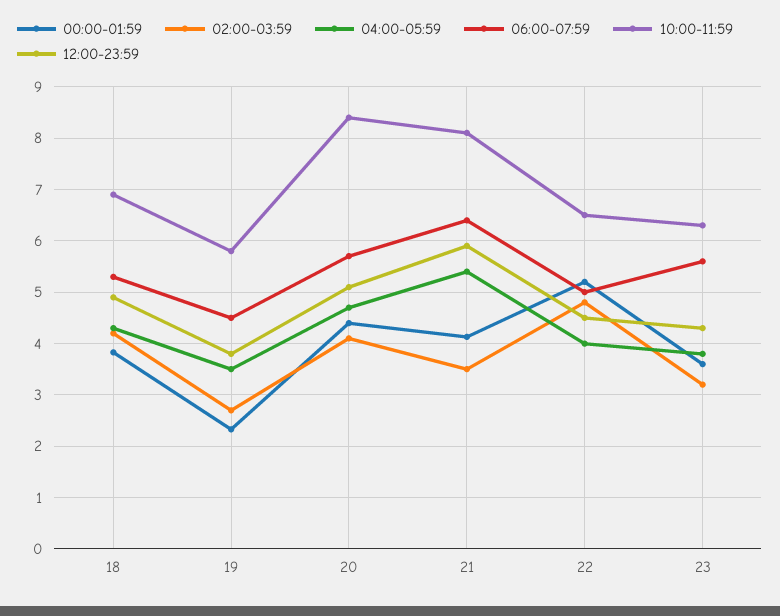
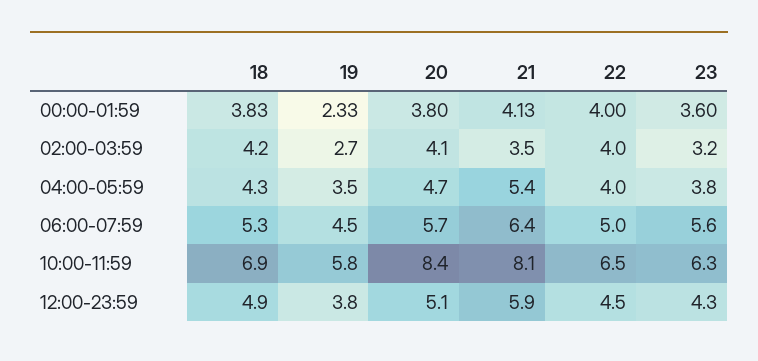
  {
    "00:00-01:59": {
      "18": 3.83,
      "19": 2.33,
-     "20": 4.4,
+     "20": 3.8,
      "21": 4.13,
-     "22": 5.2,
+     "22": 4,
      "23": 3.6
    },
    "02:00-03:59": {
      "18": 4.2,
      "19": 2.7,
      "20": 4.1,
      "21": 3.5,
-     "22": 4.8,
+     "22": 4,
      "23": 3.2
    },
    "04:00-05:59": {
      "18": 4.3,
      "19": 3.5,
      "20": 4.7,
      "21": 5.4,
      "22": 4,
      "23": 3.8
    },
    "06:00-07:59": {
      "18": 5.3,
      "19": 4.5,
      "20": 5.7,
      "21": 6.4,
      "22": 5,
      "23": 5.6
    },
    "10:00-11:59": {
      "18": 6.9,
      "19": 5.8,
      "20": 8.4,
      "21": 8.1,
      "22": 6.5,
      "23": 6.3
    },
    "12:00-23:59": {
      "18": 4.9,
      "19": 3.8,
      "20": 5.1,
      "21": 5.9,
      "22": 4.5,
      "23": 4.3
    }
  }

